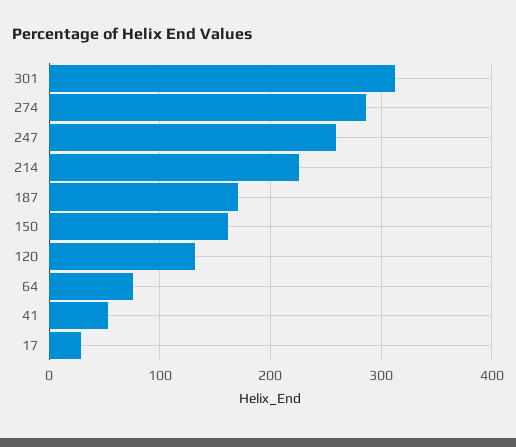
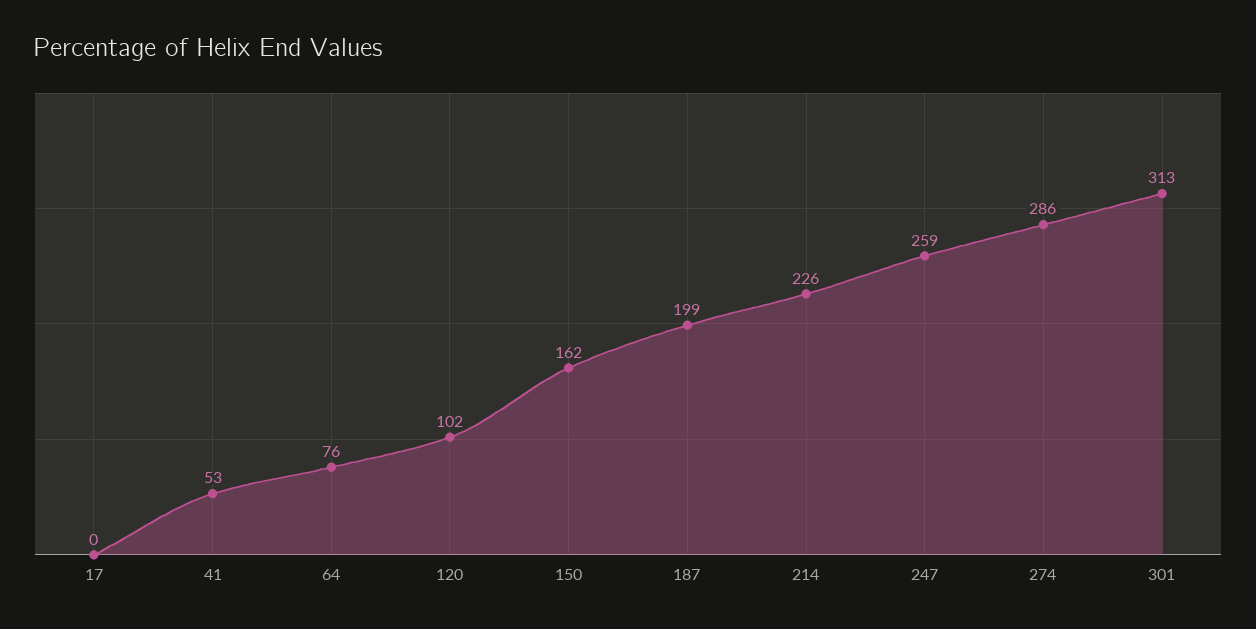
  {
    "301": 313,
    "274": 286,
    "247": 259,
    "214": 226,
-   "187": 170,
+   "187": 199,
    "150": 162,
-   "120": 130,
+   "120": 102,
    "64": 76,
    "41": 53,
-   "17": 30
+   "17": 0
  }

